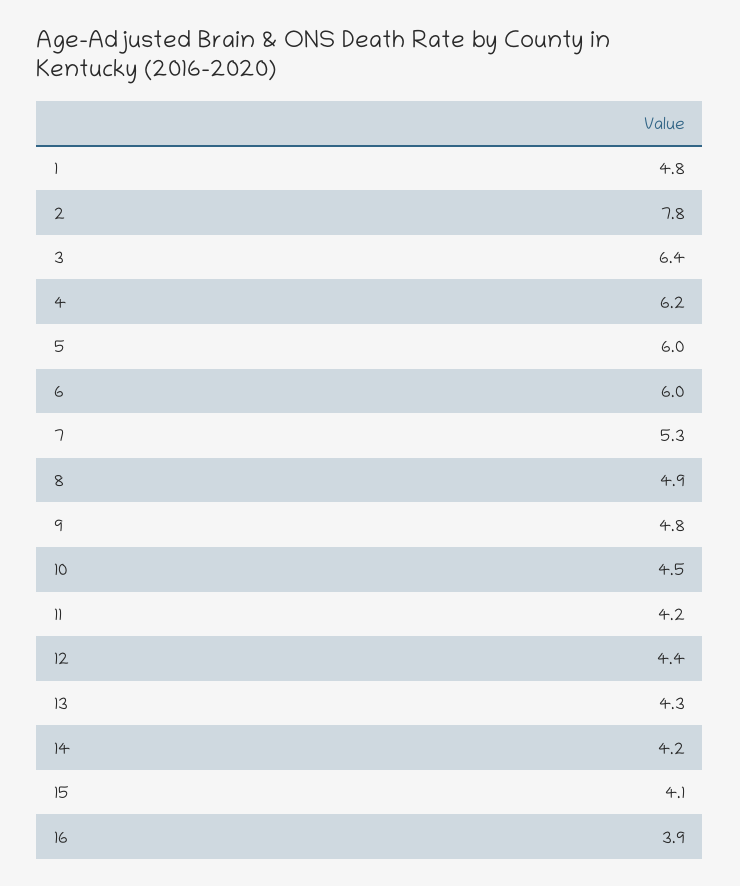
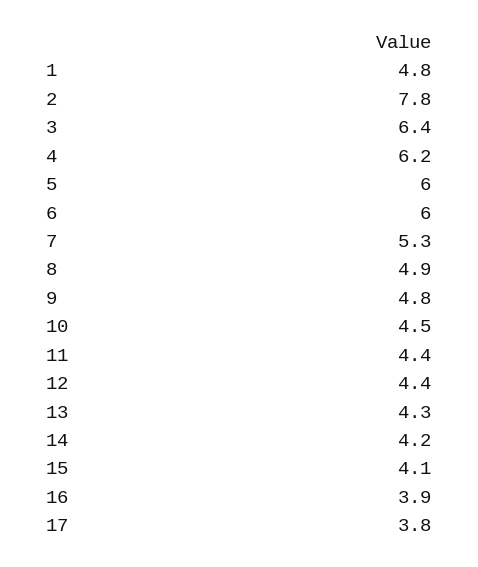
  {
    "1": 4.8,
    "2": 7.8,
    "3": 6.4,
    "4": 6.2,
    "5": 6,
    "6": 6,
    "7": 5.3,
    "8": 4.9,
    "9": 4.8,
    "10": 4.5,
-   "11": 4.2,
+   "11": 4.4,
    "12": 4.4,
    "13": 4.3,
    "14": 4.2,
    "15": 4.1,
-   "16": 3.9
+   "16": 3.9,
+   "17": 3.8
  }

